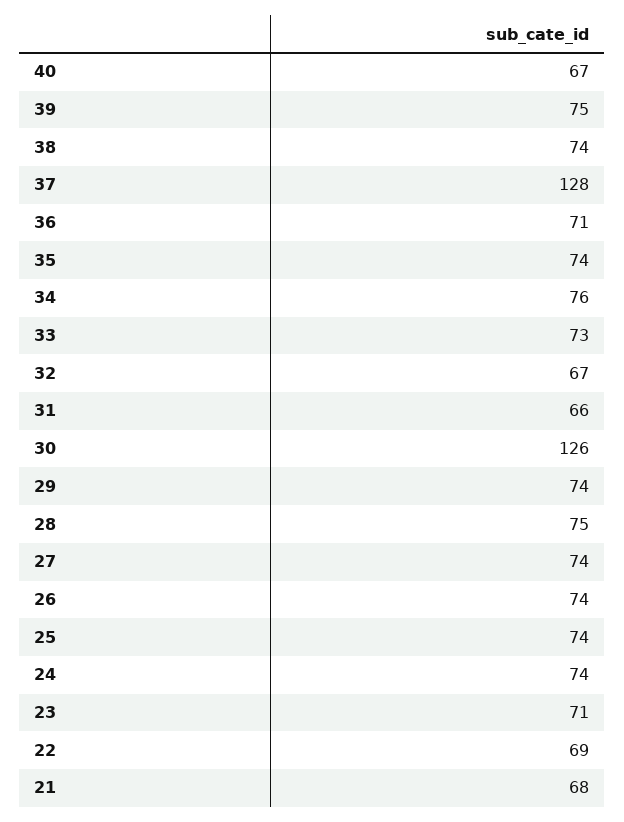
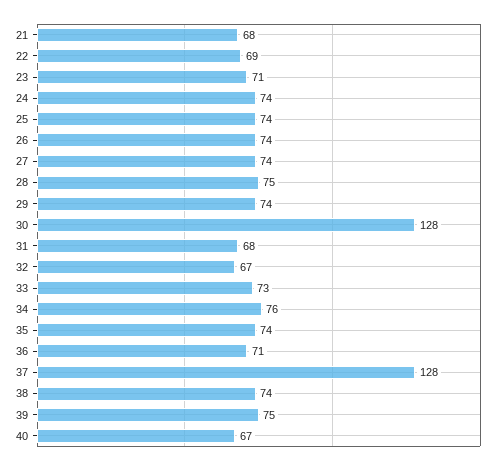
  {
    "40": 67,
    "39": 75,
    "38": 74,
    "37": 128,
    "36": 71,
    "35": 74,
    "34": 76,
    "33": 73,
    "32": 67,
-   "31": 66,
+   "31": 68,
-   "30": 126,
+   "30": 128,
    "29": 74,
    "28": 75,
    "27": 74,
    "26": 74,
    "25": 74,
    "24": 74,
    "23": 71,
    "22": 69,
    "21": 68
  }

